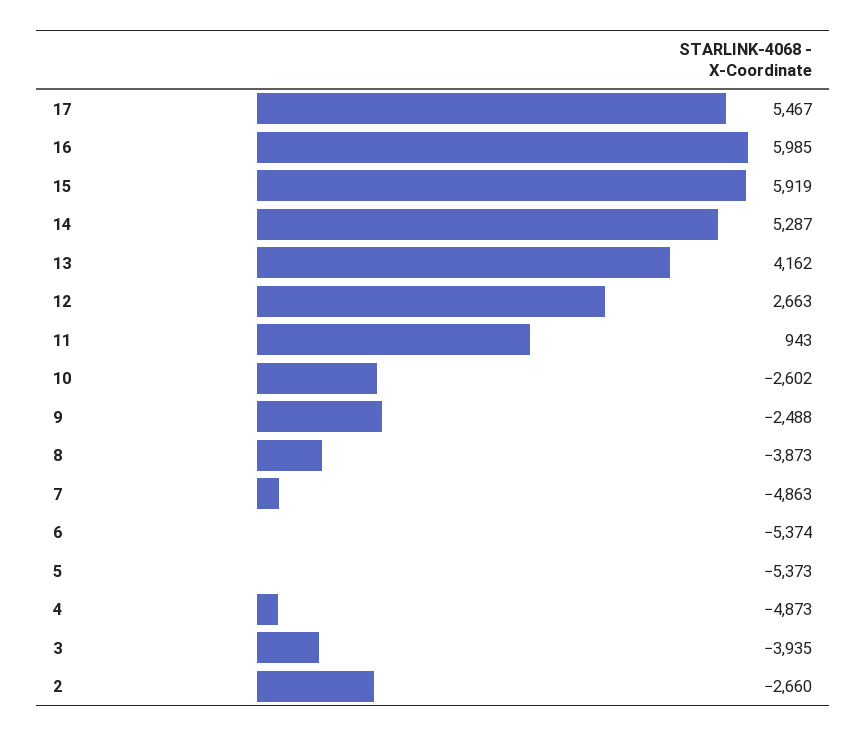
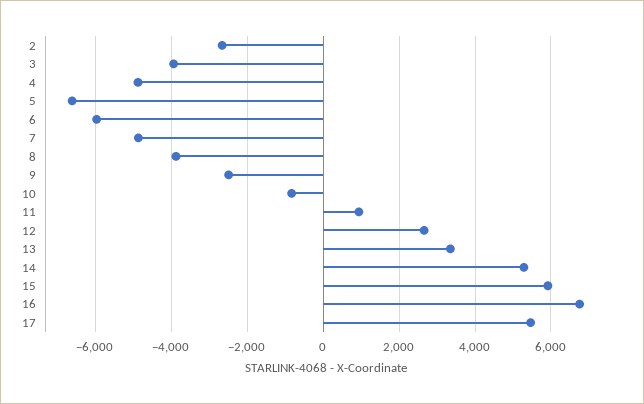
  {
    "17": 5467,
-   "16": 5985,
+   "16": 6800,
    "15": 5919,
    "14": 5287,
-   "13": 4162,
+   "13": 3400,
    "12": 2663,
    "11": 943,
-   "10": -2602,
+   "10": -800,
    "9": -2488,
    "8": -3873,
    "7": -4863,
-   "6": -5374,
+   "6": -6000,
-   "5": -5373,
+   "5": -6600,
    "4": -4873,
    "3": -3935,
    "2": -2660
  }

